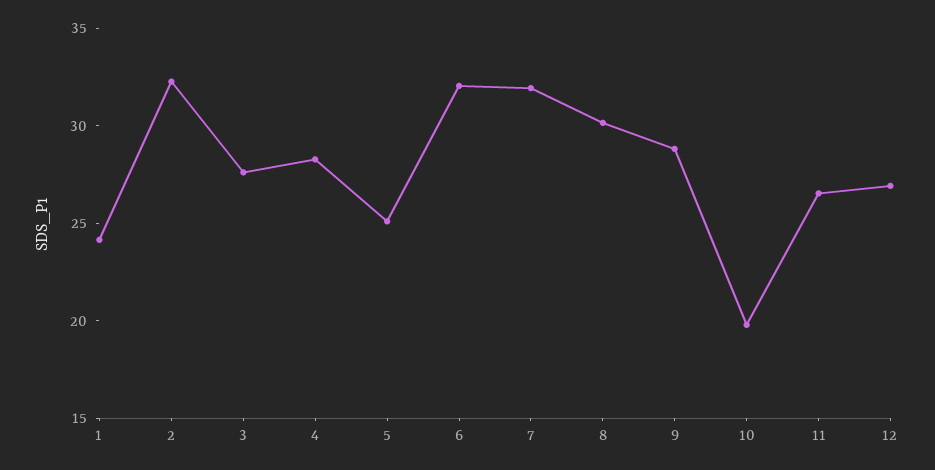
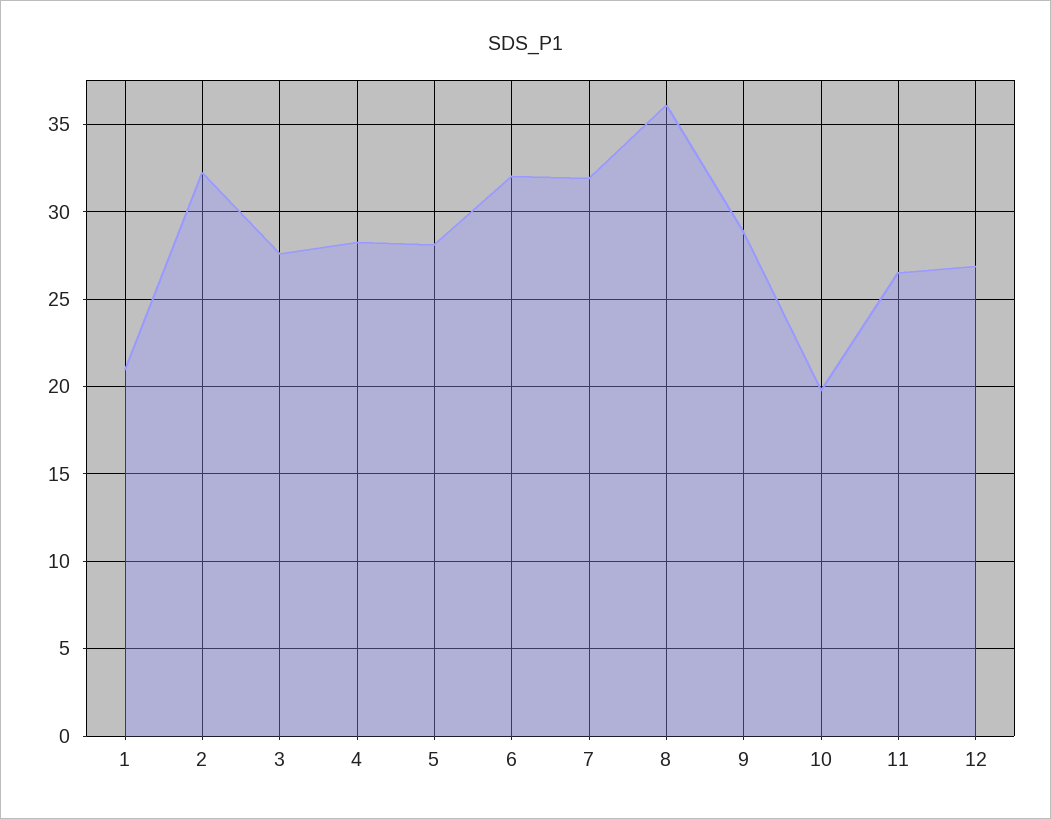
  {
-   "1": 24,
+   "1": 21,
    "2": 32.5,
    "3": 27.5,
    "4": 28.5,
-   "5": 25,
+   "5": 28,
    "6": 32,
    "7": 32,
-   "8": 30,
+   "8": 36,
    "9": 29,
    "10": 20,
    "11": 26.5,
    "12": 27
  }

